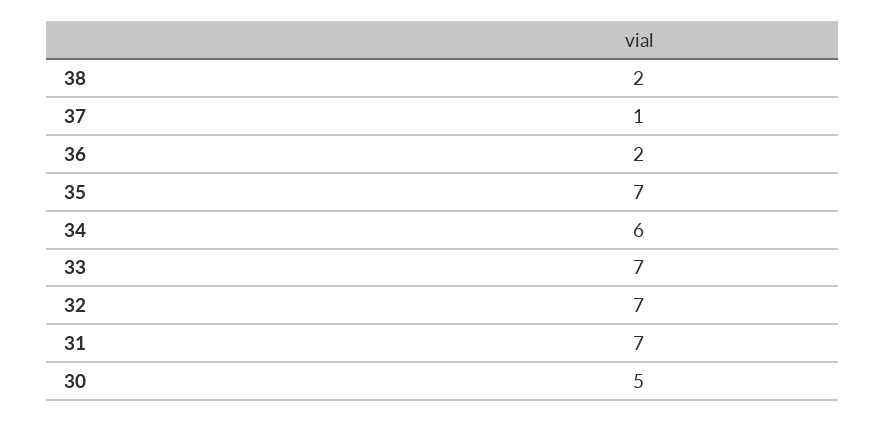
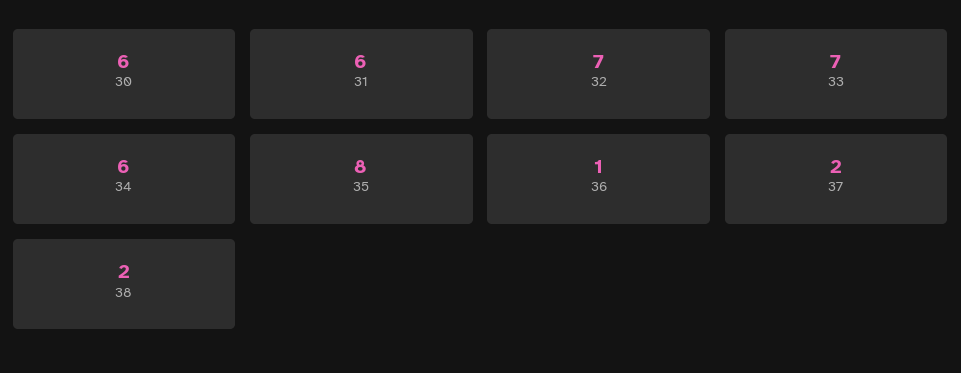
  {
    "38": 2,
-   "37": 1,
+   "37": 2,
-   "36": 2,
+   "36": 1,
-   "35": 7,
+   "35": 8,
    "34": 6,
    "33": 7,
    "32": 7,
-   "31": 7,
+   "31": 6,
-   "30": 5
+   "30": 6
  }

